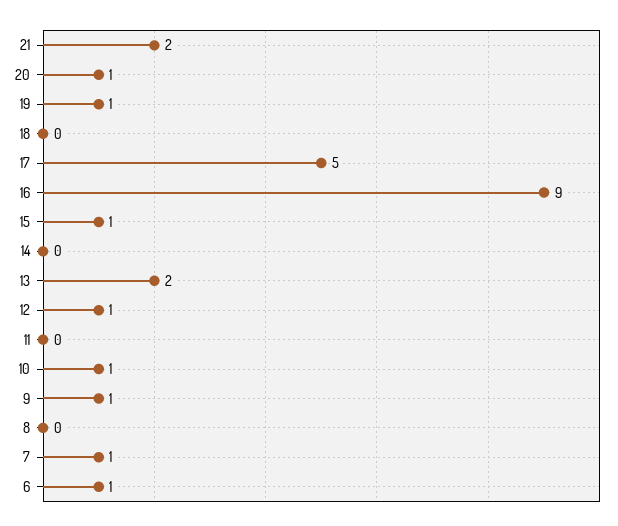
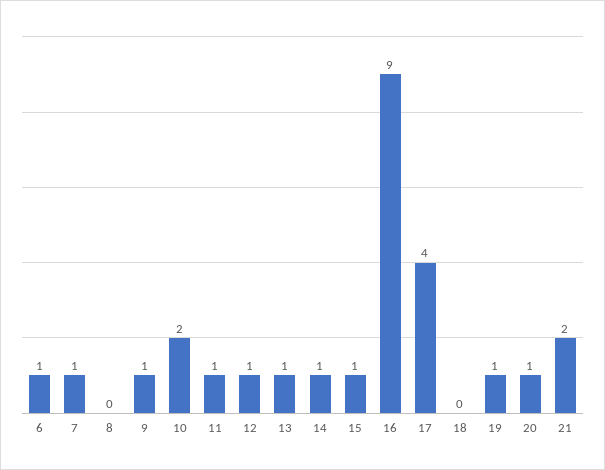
  {
    "21": 2,
    "20": 1,
    "19": 1,
    "18": 0,
-   "17": 5,
+   "17": 4,
    "16": 9,
    "15": 1,
-   "14": 0,
+   "14": 1,
-   "13": 2,
+   "13": 1,
    "12": 1,
-   "11": 0,
+   "11": 1,
-   "10": 1,
+   "10": 2,
    "9": 1,
    "8": 0,
    "7": 1,
    "6": 1
  }

